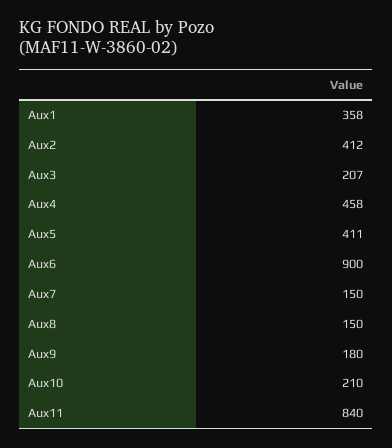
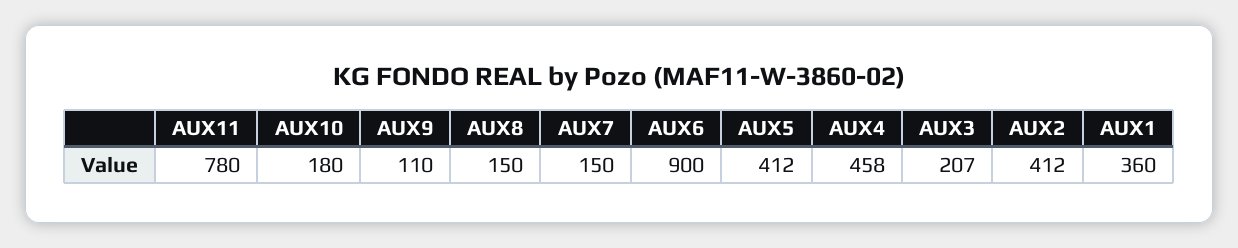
  {
-   "Aux1": 358,
+   "Aux1": 360,
    "Aux2": 412,
    "Aux3": 207,
    "Aux4": 458,
-   "Aux5": 411,
+   "Aux5": 412,
    "Aux6": 900,
    "Aux7": 150,
    "Aux8": 150,
-   "Aux9": 180,
+   "Aux9": 110,
-   "Aux10": 210,
+   "Aux10": 180,
-   "Aux11": 840
+   "Aux11": 780
  }

